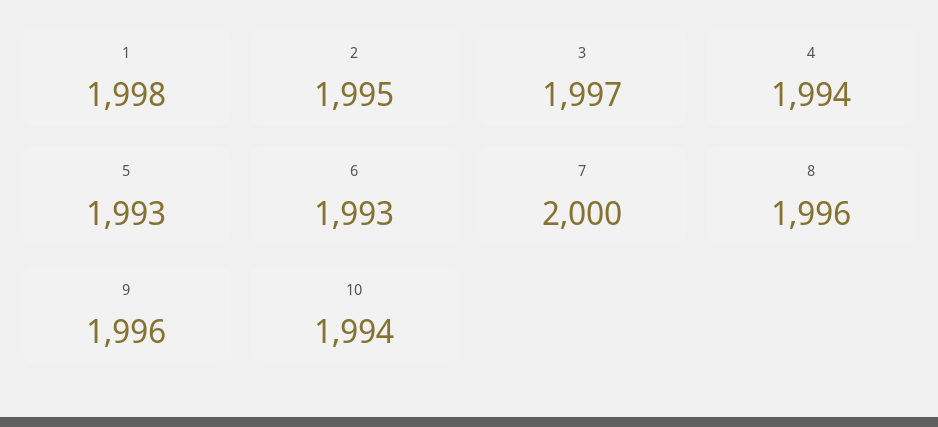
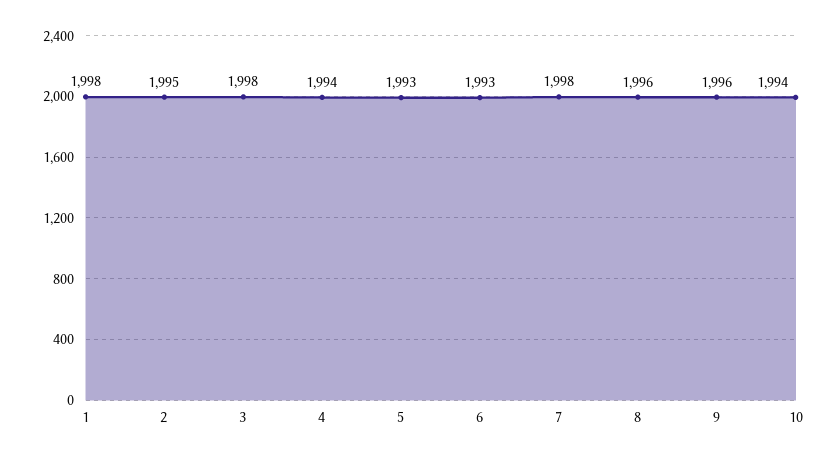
  {
    "1": 1998,
    "2": 1995,
-   "3": 1997,
+   "3": 1998,
    "4": 1994,
    "5": 1993,
    "6": 1993,
-   "7": 2000,
+   "7": 1998,
    "8": 1996,
    "9": 1996,
    "10": 1994
  }

